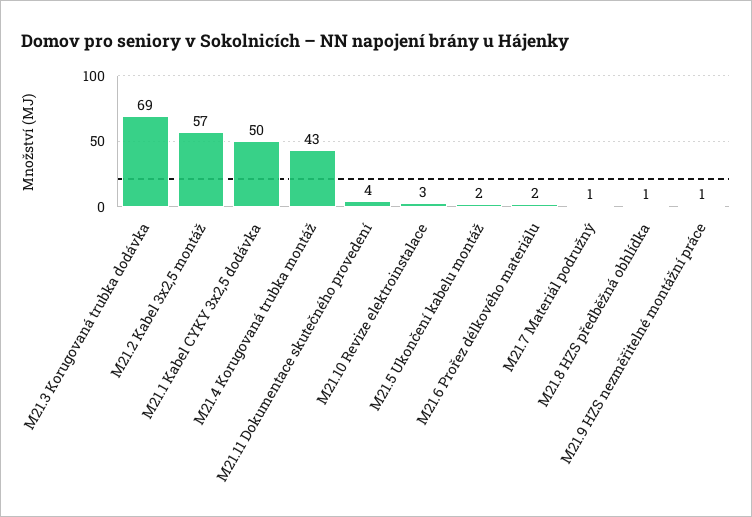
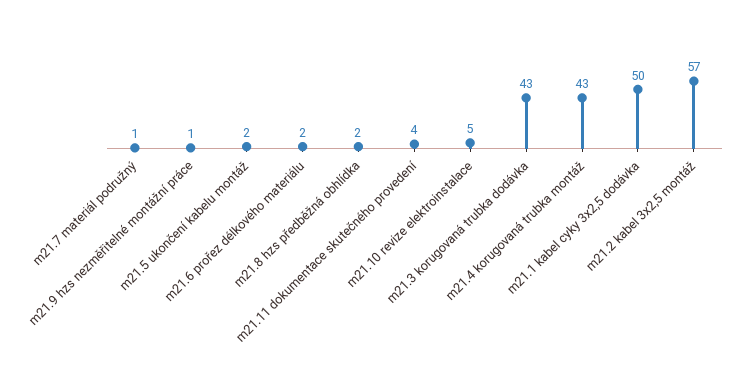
  {
-   "M21.3 Korugovaná trubka dodávka": 69,
+   "M21.3 Korugovaná trubka dodávka": 43,
    "M21.2 Kabel 3x2,5 montáž": 57,
    "M21.1 Kabel CYKY 3x2,5 dodávka": 50,
    "M21.4 Korugovaná trubka montáž": 43,
    "M21.11 Dokumentace skutečného provedení": 4,
-   "M21.10 Revize elektroinstalace": 3,
+   "M21.10 Revize elektroinstalace": 5,
    "M21.5 Ukončení kabelu montáž": 2,
    "M21.6 Prořez délkového materiálu": 2,
    "M21.7 Materiál podružný": 1,
-   "M21.8 HZS předběžná obhlídka": 1,
+   "M21.8 HZS předběžná obhlídka": 2,
    "M21.9 HZS nezměřitelné montážní práce": 1
  }

